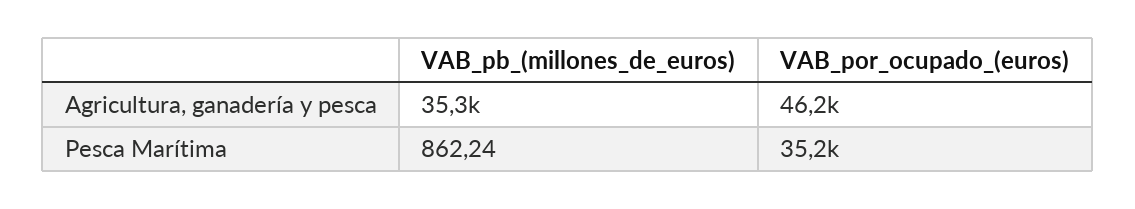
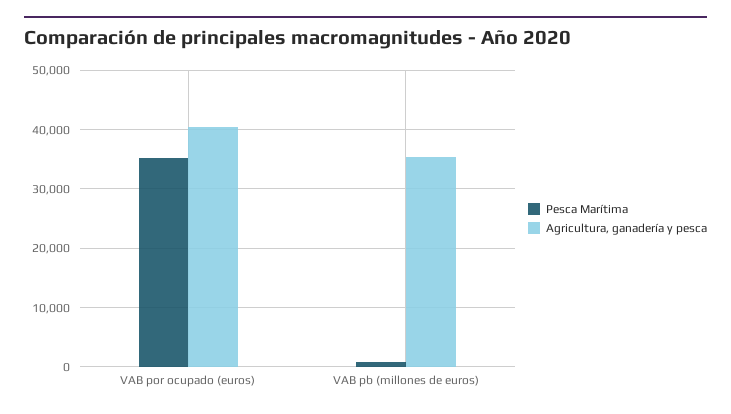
  {
    "Agricultura, ganadería y pesca": {
      "VAB_pb_(millones_de_euros)": 35300,
-     "VAB_por_ocupado_(euros)": 46200
+     "VAB_por_ocupado_(euros)": 40000
    },
    "Pesca Marítima": {
      "VAB_pb_(millones_de_euros)": 862.24,
      "VAB_por_ocupado_(euros)": 35200
    }
  }

